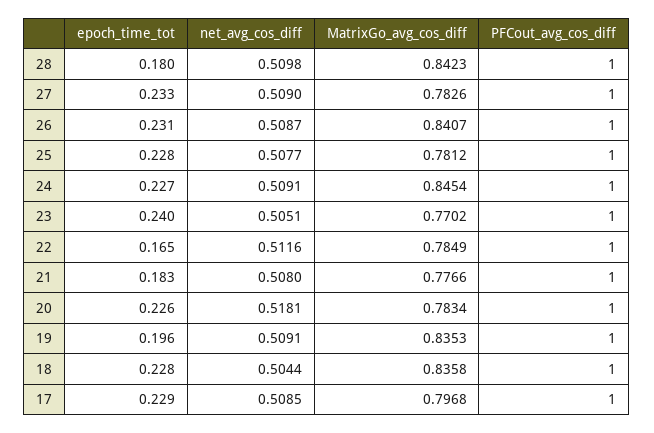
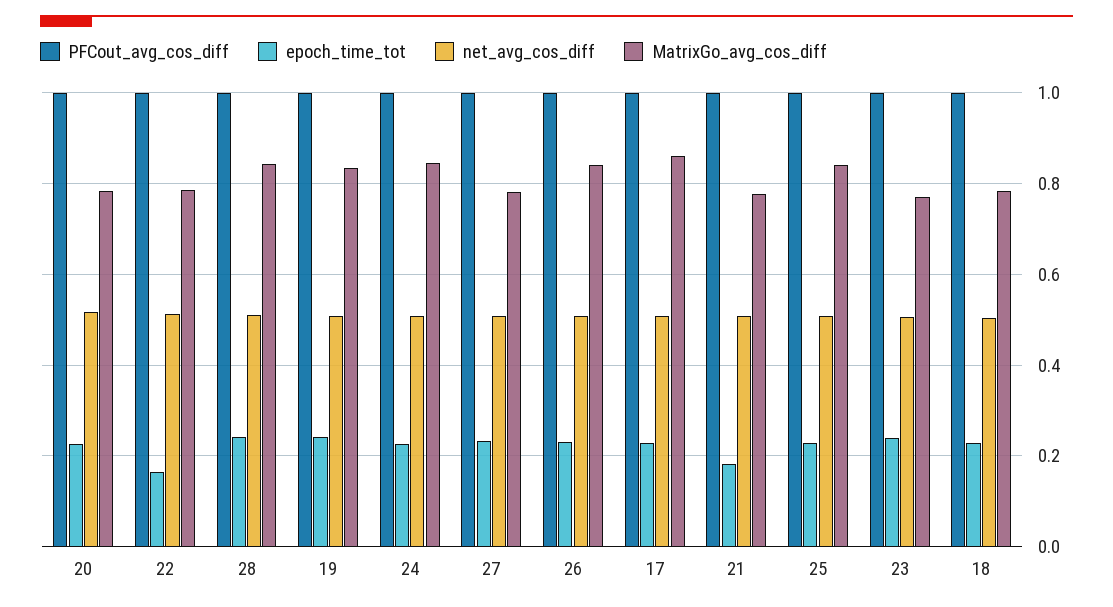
  {
    "epoch_time_tot": {
-     "28": 0.18,
+     "28": 0.24,
      "27": 0.233,
      "26": 0.231,
      "25": 0.228,
      "24": 0.227,
      "23": 0.24,
      "22": 0.165,
      "21": 0.183,
      "20": 0.226,
-     "19": 0.196,
+     "19": 0.24,
      "18": 0.228,
      "17": 0.229
    },
    "net_avg_cos_diff": {
      "28": 0.5098,
      "27": 0.509,
      "26": 0.5087,
      "25": 0.5077,
      "24": 0.5091,
      "23": 0.5051,
      "22": 0.5116,
      "21": 0.508,
      "20": 0.5181,
      "19": 0.5091,
      "18": 0.5044,
      "17": 0.5085
    },
    "MatrixGo_avg_cos_diff": {
      "28": 0.8423,
      "27": 0.7826,
      "26": 0.8407,
-     "25": 0.7812,
+     "25": 0.84,
      "24": 0.8454,
      "23": 0.7702,
      "22": 0.7849,
      "21": 0.7766,
      "20": 0.7834,
      "19": 0.8353,
-     "18": 0.8358,
+     "18": 0.78,
-     "17": 0.7968
+     "17": 0.86
    },
    "PFCout_avg_cos_diff": {
      "28": 1,
      "27": 1,
      "26": 1,
      "25": 1,
      "24": 1,
      "23": 1,
      "22": 1,
      "21": 1,
      "20": 1,
      "19": 1,
      "18": 1,
      "17": 1
    }
  }

